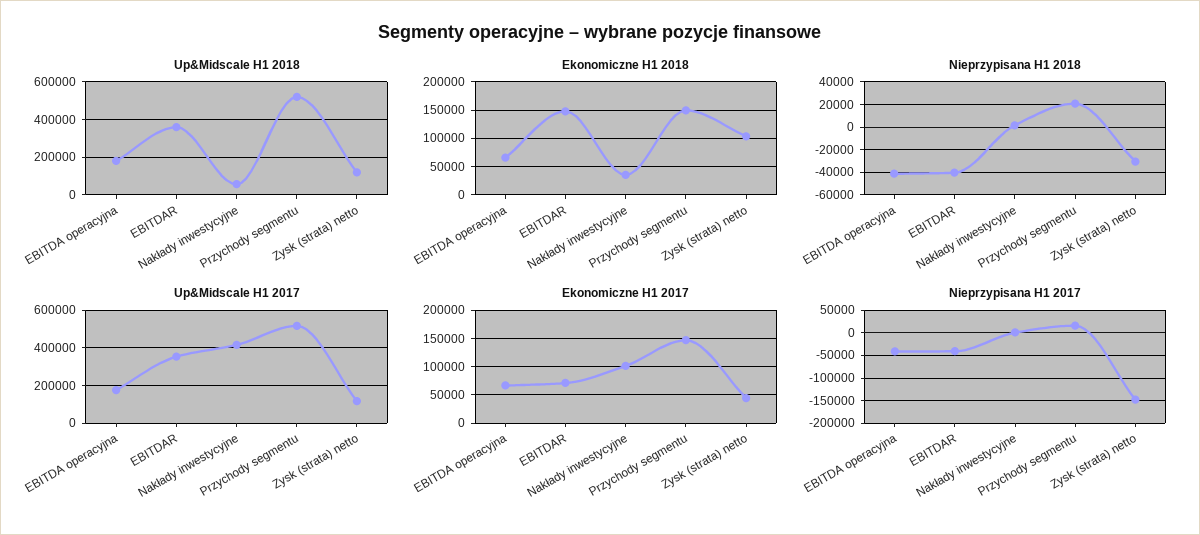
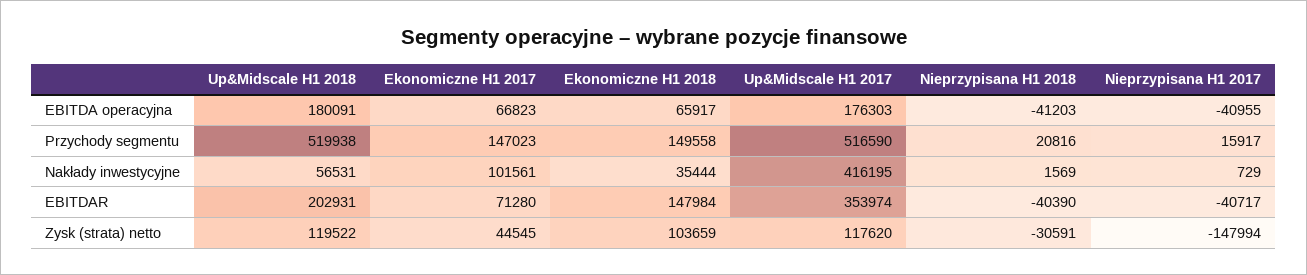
  {
    "Up&Midscale H1 2018": {
      "EBITDA operacyjna": 180091,
-     "EBITDAR": 350000,
+     "EBITDAR": 202931,
      "Nakłady inwestycyjne": 56531,
      "Przychody segmentu": 519938,
      "Zysk (strata) netto": 119522
    },
    "Ekonomiczne H1 2018": {
      "EBITDA operacyjna": 65917,
      "EBITDAR": 147984,
      "Nakłady inwestycyjne": 35444,
      "Przychody segmentu": 149558,
      "Zysk (strata) netto": 103659
    },
    "Nieprzypisana H1 2018": {
      "EBITDA operacyjna": -41203,
      "EBITDAR": -40390,
      "Nakłady inwestycyjne": 1569,
      "Przychody segmentu": 20816,
      "Zysk (strata) netto": -30591
    },
    "Up&Midscale H1 2017": {
      "EBITDA operacyjna": 176303,
      "EBITDAR": 353974,
      "Nakłady inwestycyjne": 416195,
      "Przychody segmentu": 516590,
      "Zysk (strata) netto": 117620
    },
    "Ekonomiczne H1 2017": {
      "EBITDA operacyjna": 66823,
      "EBITDAR": 71280,
      "Nakłady inwestycyjne": 101561,
      "Przychody segmentu": 147023,
      "Zysk (strata) netto": 44545
    },
    "Nieprzypisana H1 2017": {
      "EBITDA operacyjna": -40955,
      "EBITDAR": -40717,
      "Nakłady inwestycyjne": 729,
      "Przychody segmentu": 15917,
      "Zysk (strata) netto": -147994
    }
  }

